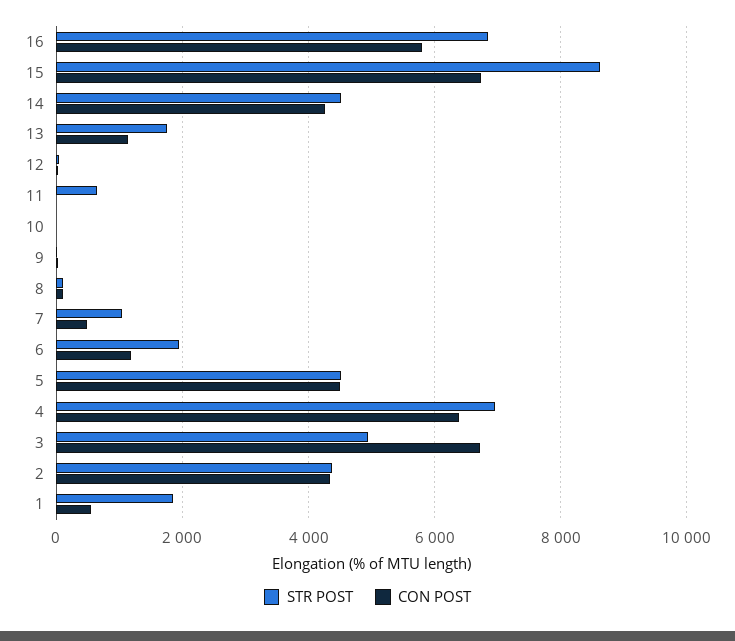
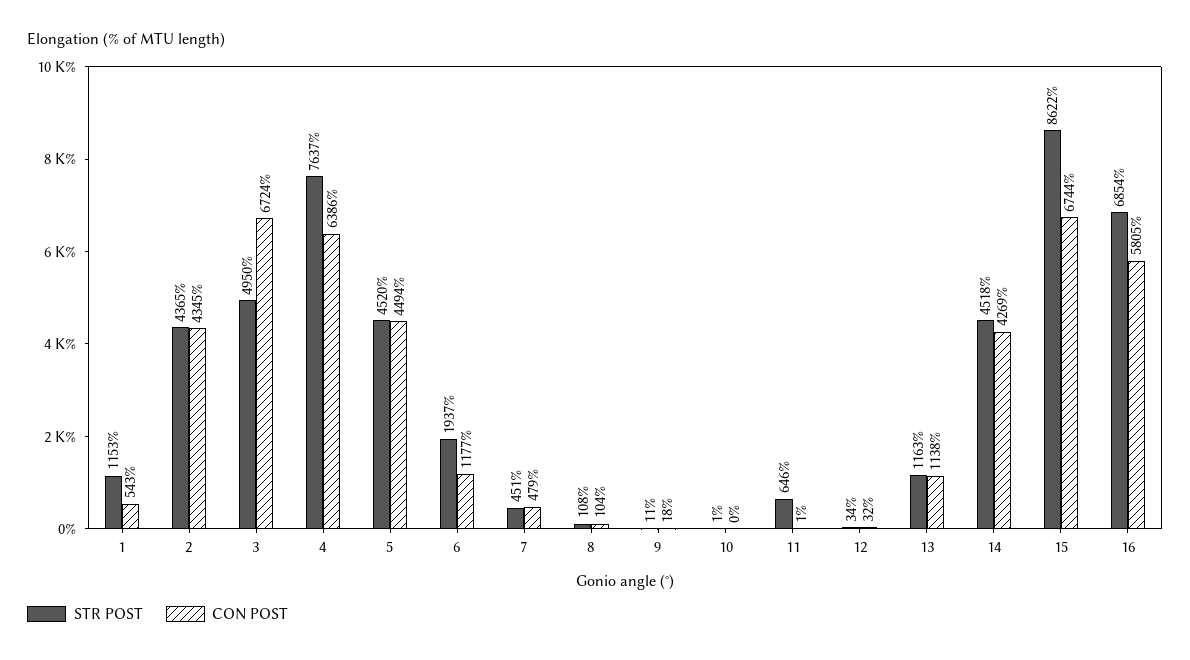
  {
    "STR POST": {
      "16": 6854,
      "15": 8622,
      "14": 4518,
-     "13": 1800,
+     "13": 1163,
      "12": 34,
      "11": 646,
      "10": 1,
      "9": 11,
      "8": 108,
-     "7": 1000,
+     "7": 451,
      "6": 1937,
      "5": 4520,
-     "4": 7000,
+     "4": 7637,
      "3": 4950,
      "2": 4365,
-     "1": 1800
+     "1": 1153
    },
    "CON POST": {
      "16": 5805,
      "15": 6744,
      "14": 4269,
      "13": 1138,
      "12": 32,
      "11": 1,
      "10": 0,
      "9": 18,
      "8": 104,
      "7": 479,
      "6": 1177,
      "5": 4494,
      "4": 6386,
      "3": 6724,
      "2": 4345,
      "1": 543
    }
  }

